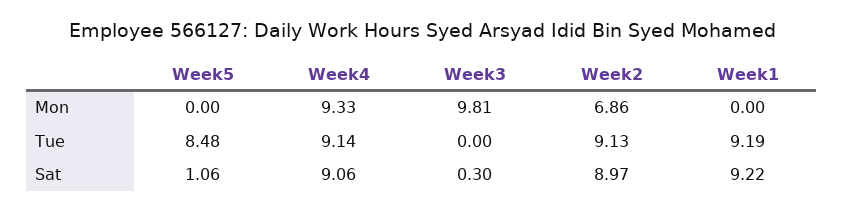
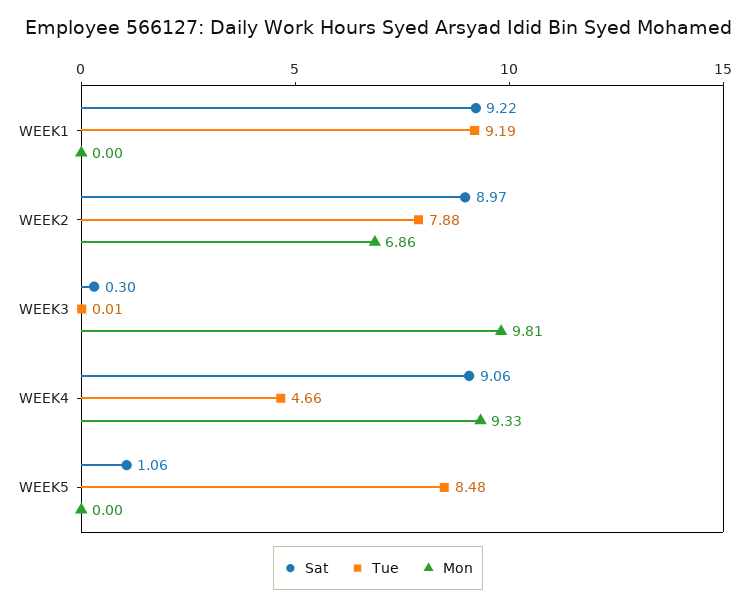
  {
    "Mon": {
      "Week5": 0,
      "Week4": 9.33,
      "Week3": 9.81,
      "Week2": 6.86,
      "Week1": 0
    },
    "Tue": {
      "Week5": 8.48,
-     "Week4": 9.14,
+     "Week4": 4.66,
-     "Week3": 0,
+     "Week3": 0.01,
-     "Week2": 9.13,
+     "Week2": 7.88,
      "Week1": 9.19
    },
    "Sat": {
      "Week5": 1.06,
      "Week4": 9.06,
      "Week3": 0.3,
      "Week2": 8.97,
      "Week1": 9.22
    }
  }

